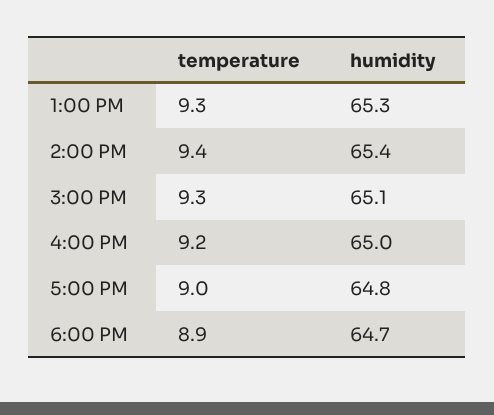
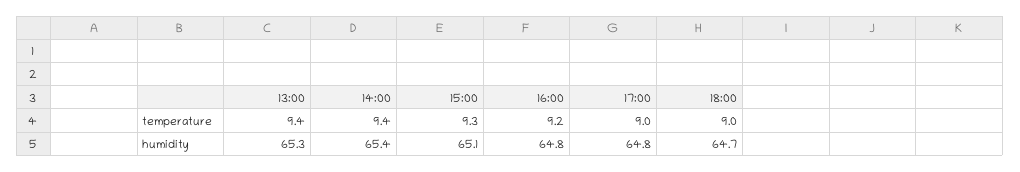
  {
    "temperature": {
-     "1:00 PM": 9.3,
+     "1:00 PM": 9.4,
      "2:00 PM": 9.4,
      "3:00 PM": 9.3,
      "4:00 PM": 9.2,
      "5:00 PM": 9,
-     "6:00 PM": 8.9
+     "6:00 PM": 9
    },
    "humidity": {
      "1:00 PM": 65.3,
      "2:00 PM": 65.4,
      "3:00 PM": 65.1,
-     "4:00 PM": 65,
+     "4:00 PM": 64.8,
      "5:00 PM": 64.8,
      "6:00 PM": 64.7
    }
  }

